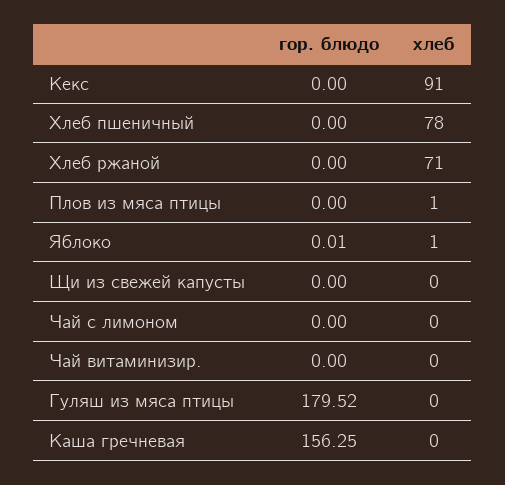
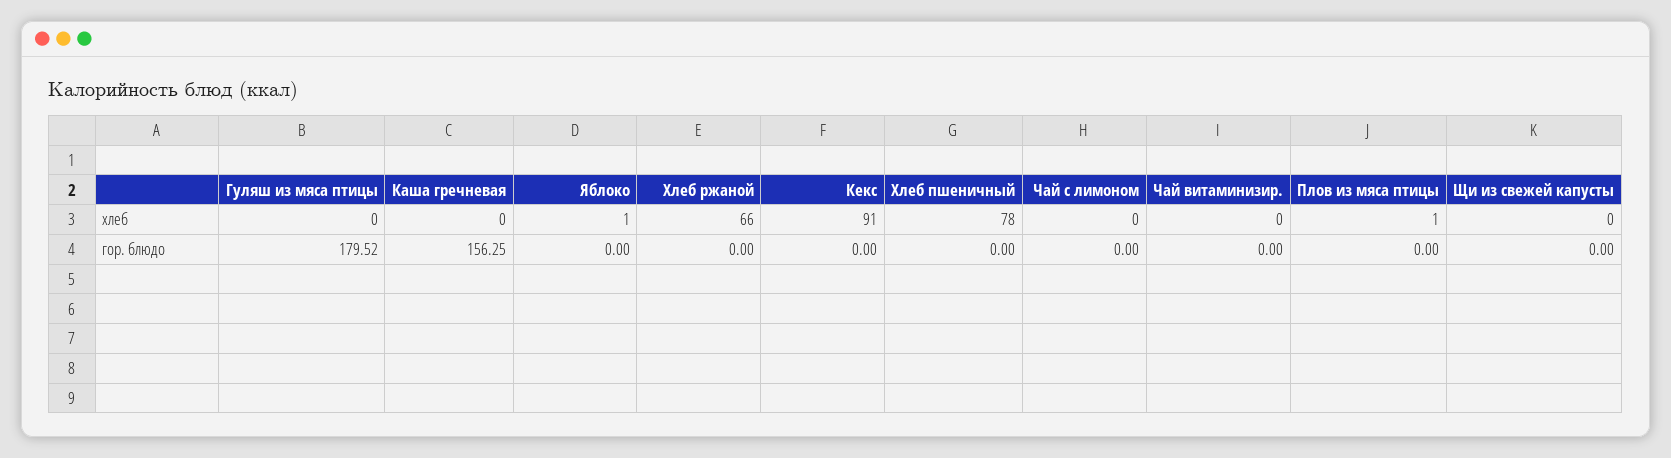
  {
    "гор. блюдо": {
      "Кекс": 0,
      "Хлеб пшеничный": 0,
      "Хлеб ржаной": 0,
      "Плов из мяса птицы": 0,
-     "Яблоко": 0.01,
+     "Яблоко": 0,
      "Щи из свежей капусты": 0,
      "Чай с лимоном": 0,
      "Чай витаминизир.": 0,
      "Гуляш из мяса птицы": 179.52,
      "Каша гречневая": 156.25
    },
    "хлеб": {
      "Кекс": 91,
      "Хлеб пшеничный": 78,
-     "Хлеб ржаной": 71,
+     "Хлеб ржаной": 66,
      "Плов из мяса птицы": 1,
      "Яблоко": 1,
      "Щи из свежей капусты": 0,
      "Чай с лимоном": 0,
      "Чай витаминизир.": 0,
      "Гуляш из мяса птицы": 0,
      "Каша гречневая": 0
    }
  }

